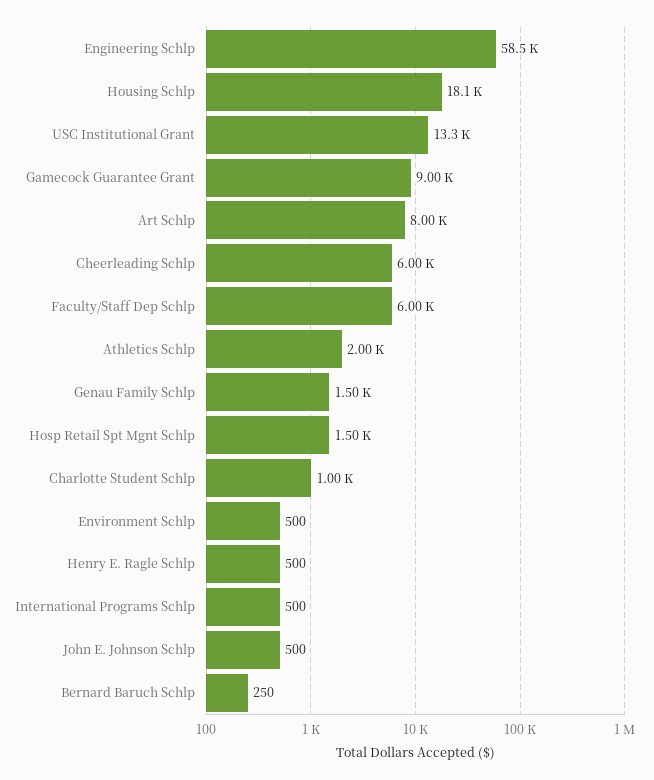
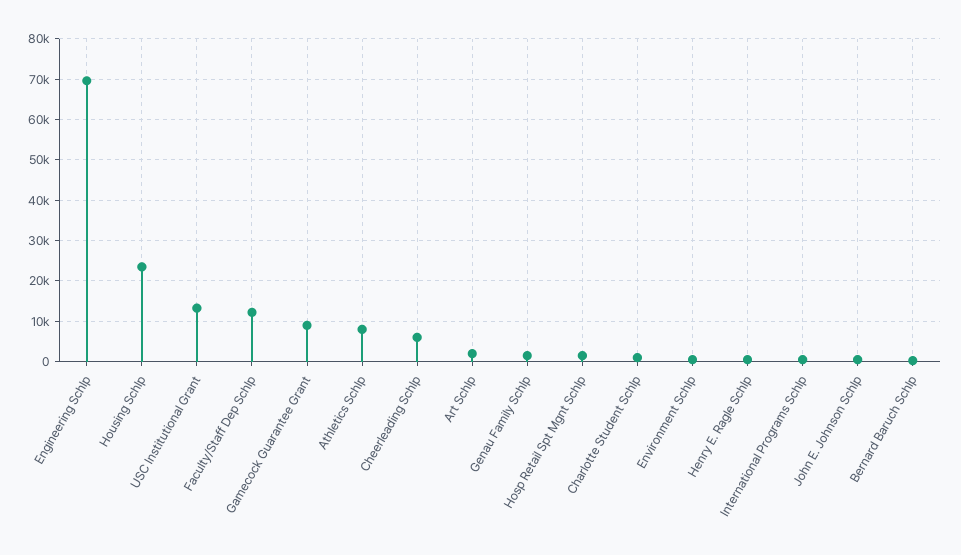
  {
-   "Engineering Schlp": 58500,
+   "Engineering Schlp": 70000,
-   "Housing Schlp": 18100,
+   "Housing Schlp": 24000,
    "USC Institutional Grant": 13300,
    "Gamecock Guarantee Grant": 9000,
-   "Art Schlp": 8000,
+   "Art Schlp": 2000,
    "Cheerleading Schlp": 6000,
-   "Faculty/Staff Dep Schlp": 6000,
+   "Faculty/Staff Dep Schlp": 12000,
-   "Athletics Schlp": 2000,
+   "Athletics Schlp": 8000,
    "Genau Family Schlp": 1500,
    "Hosp Retail Spt Mgnt Schlp": 1500,
    "Charlotte Student Schlp": 1000,
    "Environment Schlp": 500,
    "Henry E. Ragle Schlp": 500,
    "International Programs Schlp": 500,
    "John E. Johnson Schlp": 500,
    "Bernard Baruch Schlp": 250
  }

